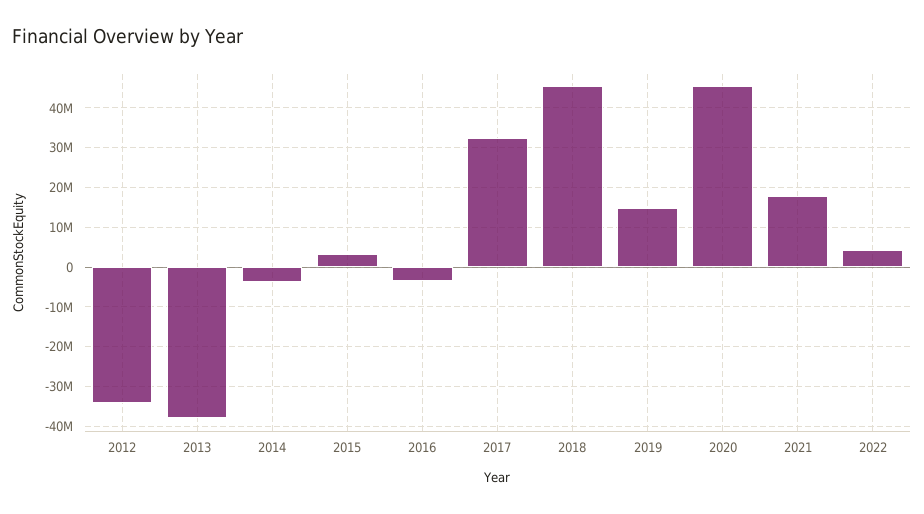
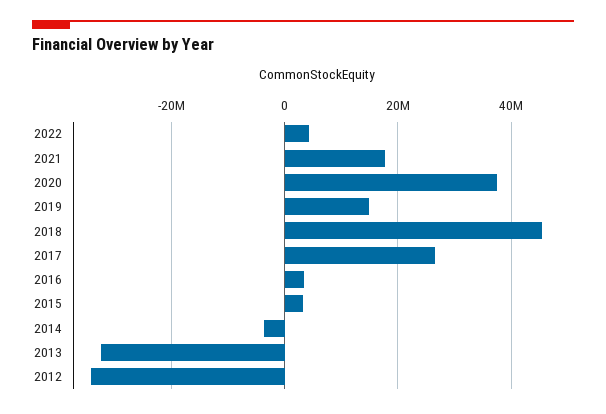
  {
    "2012": -34000000,
-   "2013": -38000000,
+   "2013": -32000000,
    "2014": -4000000,
    "2015": 4000000,
-   "2016": -4000000,
+   "2016": 4000000,
-   "2017": 32000000,
+   "2017": 26000000,
    "2018": 46000000,
    "2019": 14000000,
-   "2020": 46000000,
+   "2020": 38000000,
    "2021": 18000000,
    "2022": 4000000
  }

